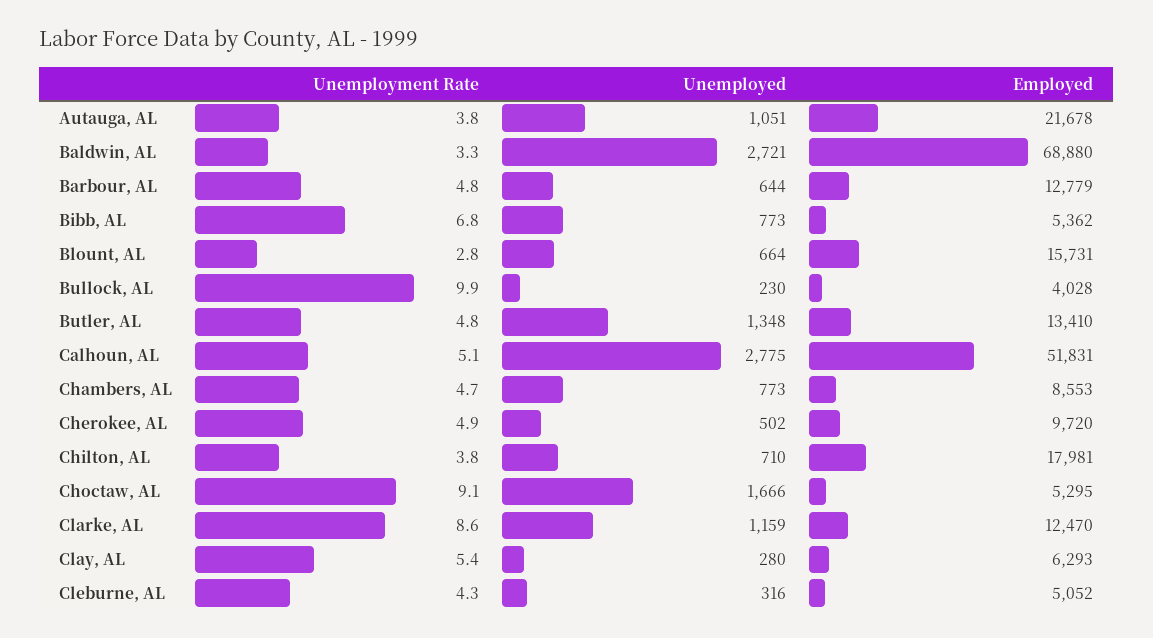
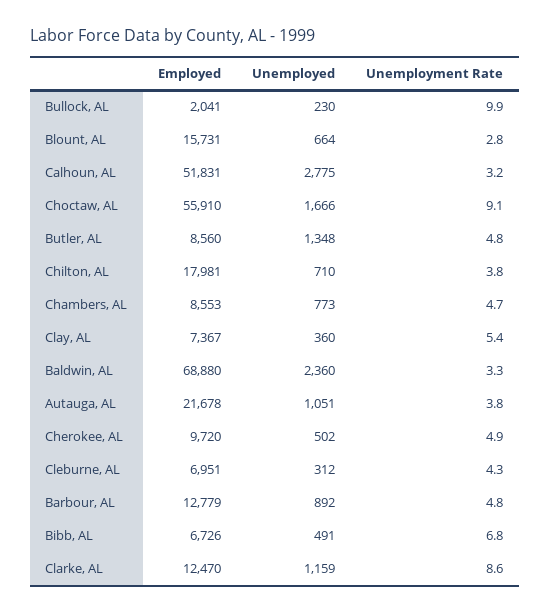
  {
    "Unemployment Rate": {
      "Autauga, AL": 3.8,
      "Baldwin, AL": 3.3,
      "Barbour, AL": 4.8,
      "Bibb, AL": 6.8,
      "Blount, AL": 2.8,
      "Bullock, AL": 9.9,
      "Butler, AL": 4.8,
-     "Calhoun, AL": 5.1,
+     "Calhoun, AL": 3.2,
      "Chambers, AL": 4.7,
      "Cherokee, AL": 4.9,
      "Chilton, AL": 3.8,
      "Choctaw, AL": 9.1,
      "Clarke, AL": 8.6,
      "Clay, AL": 5.4,
      "Cleburne, AL": 4.3
    },
    "Unemployed": {
      "Autauga, AL": 1051,
-     "Baldwin, AL": 2721,
+     "Baldwin, AL": 2360,
-     "Barbour, AL": 644,
+     "Barbour, AL": 892,
-     "Bibb, AL": 773,
+     "Bibb, AL": 491,
      "Blount, AL": 664,
      "Bullock, AL": 230,
      "Butler, AL": 1348,
      "Calhoun, AL": 2775,
      "Chambers, AL": 773,
      "Cherokee, AL": 502,
      "Chilton, AL": 710,
      "Choctaw, AL": 1666,
      "Clarke, AL": 1159,
-     "Clay, AL": 280,
+     "Clay, AL": 360,
-     "Cleburne, AL": 316
+     "Cleburne, AL": 312
    },
    "Employed": {
      "Autauga, AL": 21678,
      "Baldwin, AL": 68880,
      "Barbour, AL": 12779,
-     "Bibb, AL": 5362,
+     "Bibb, AL": 6726,
      "Blount, AL": 15731,
-     "Bullock, AL": 4028,
+     "Bullock, AL": 2041,
-     "Butler, AL": 13410,
+     "Butler, AL": 8560,
      "Calhoun, AL": 51831,
      "Chambers, AL": 8553,
      "Cherokee, AL": 9720,
      "Chilton, AL": 17981,
-     "Choctaw, AL": 5295,
+     "Choctaw, AL": 55910,
      "Clarke, AL": 12470,
-     "Clay, AL": 6293,
+     "Clay, AL": 7367,
-     "Cleburne, AL": 5052
+     "Cleburne, AL": 6951
    }
  }

